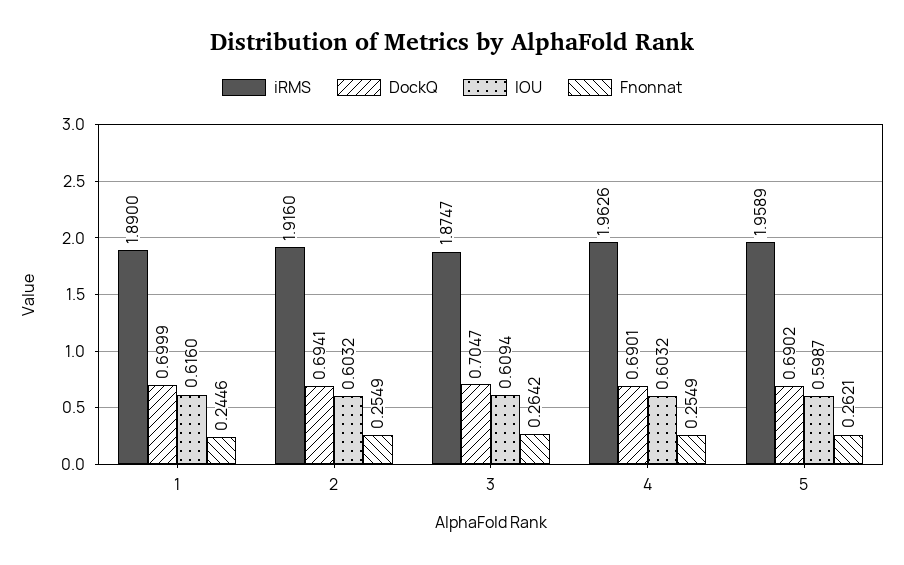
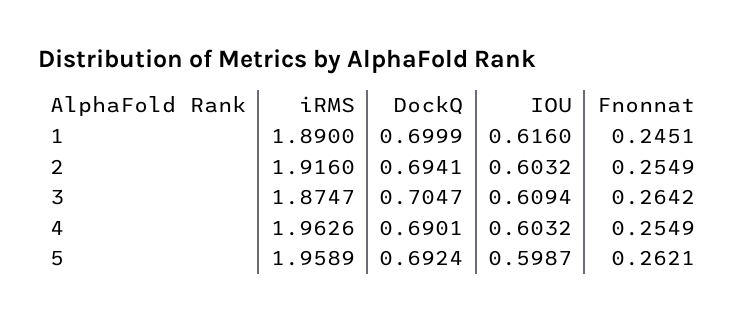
  {
    "iRMS": {
      "1": 1.89,
      "2": 1.916,
      "3": 1.8747,
      "4": 1.9626,
      "5": 1.9589
    },
    "DockQ": {
      "1": 0.6999,
      "2": 0.6941,
      "3": 0.7047,
      "4": 0.6901,
-     "5": 0.6902
+     "5": 0.6924
    },
    "IOU": {
      "1": 0.616,
      "2": 0.6032,
      "3": 0.6094,
      "4": 0.6032,
      "5": 0.5987
    },
    "Fnonnat": {
-     "1": 0.2446,
+     "1": 0.2451,
      "2": 0.2549,
      "3": 0.2642,
      "4": 0.2549,
      "5": 0.2621
    }
  }

